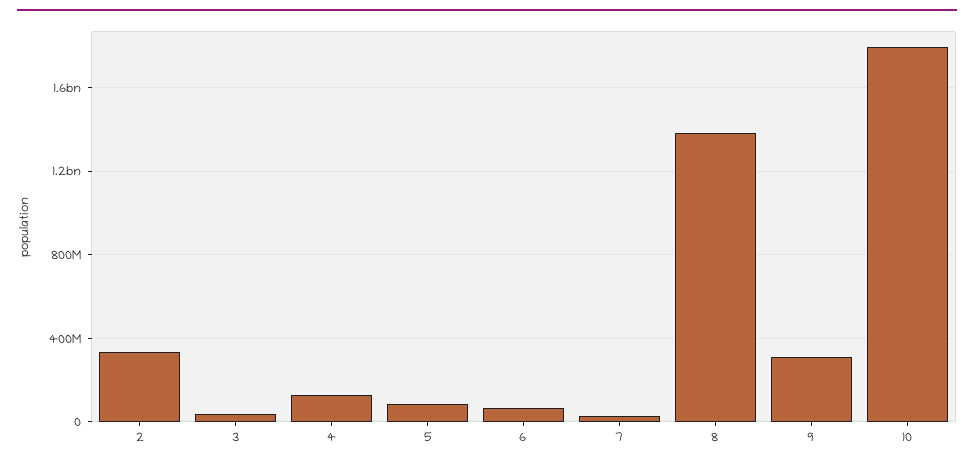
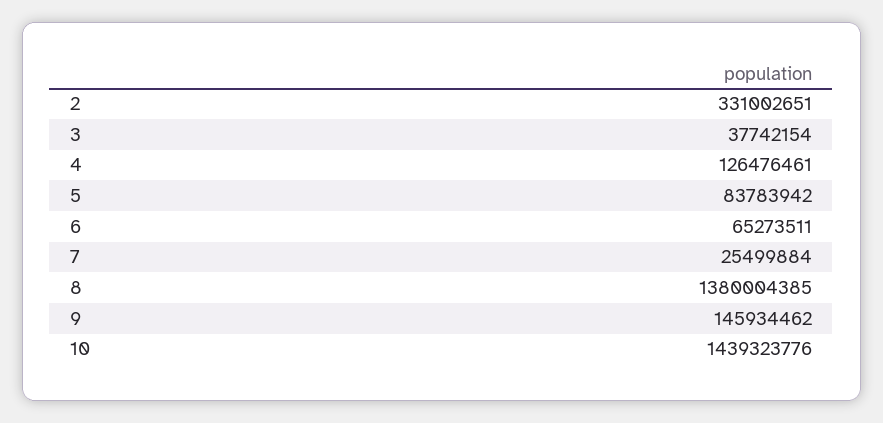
  {
    "2": 331002651,
    "3": 37742154,
    "4": 126476461,
    "5": 83783942,
    "6": 65273511,
    "7": 25499884,
    "8": 1380004385,
-   "9": 300000000,
+   "9": 145934462,
-   "10": 1800000000
+   "10": 1439323776
  }

